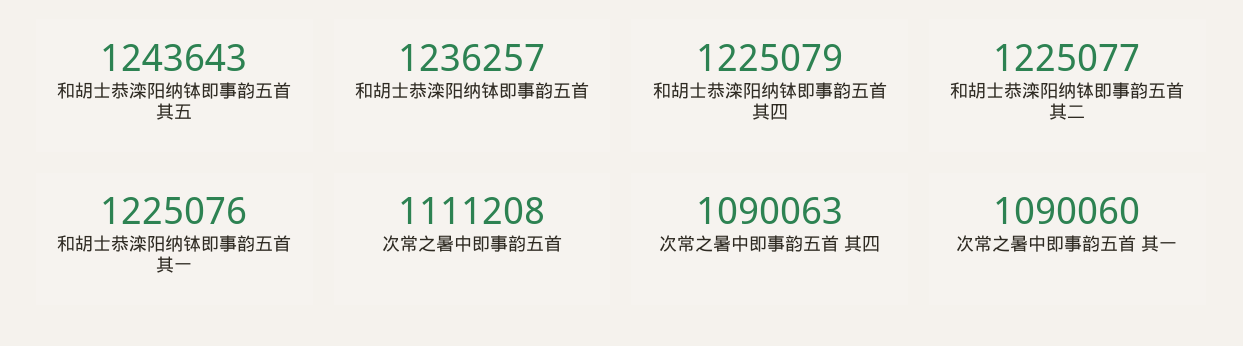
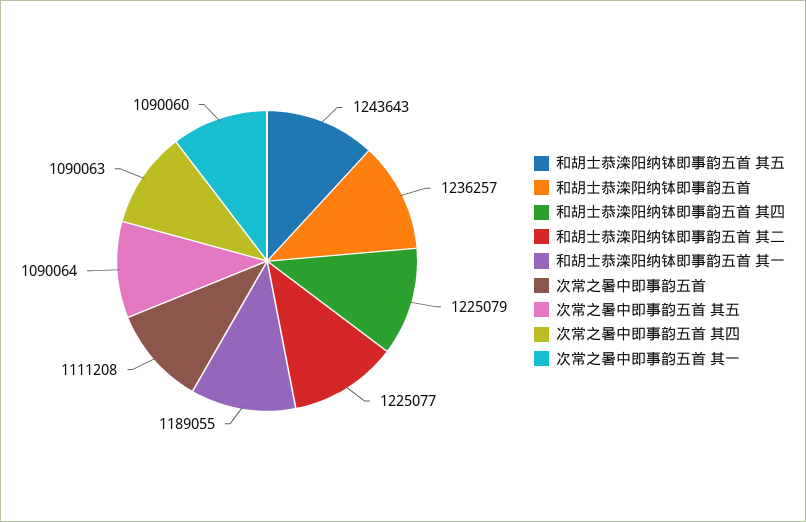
  {
    "和胡士恭滦阳纳钵即事韵五首 其五": 1243643,
    "和胡士恭滦阳纳钵即事韵五首": 1236257,
    "和胡士恭滦阳纳钵即事韵五首 其四": 1225079,
    "和胡士恭滦阳纳钵即事韵五首 其二": 1225077,
-   "和胡士恭滦阳纳钵即事韵五首 其一": 1225076,
+   "和胡士恭滦阳纳钵即事韵五首 其一": 1189055,
    "次常之暑中即事韵五首": 1111208,
    "次常之暑中即事韵五首 其四": 1090063,
-   "次常之暑中即事韵五首 其一": 1090060
+   "次常之暑中即事韵五首 其一": 1090060,
+   "次常之暑中即事韵五首 其五": 1090064
  }

